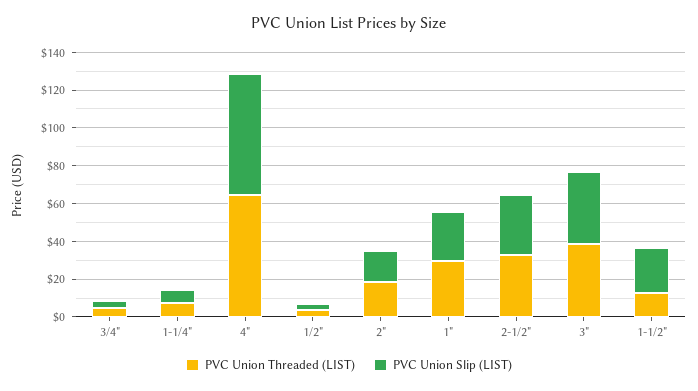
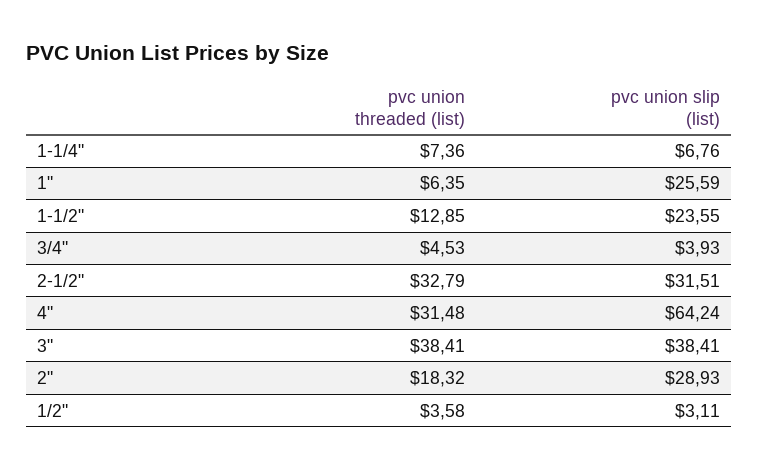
  {
    "PVC Union Threaded (LIST)": {
      "3/4\"": 4.53,
      "1-1/4\"": 7.36,
-     "4\"": 65,
+     "4\"": 31.48,
      "1/2\"": 3.58,
      "2\"": 18.32,
-     "1\"": 30,
+     "1\"": 6.35,
      "2-1/2\"": 32.79,
      "3\"": 38.41,
      "1-1/2\"": 12.85
    },
    "PVC Union Slip (LIST)": {
      "3/4\"": 3.93,
      "1-1/4\"": 6.76,
      "4\"": 64.24,
      "1/2\"": 3.11,
-     "2\"": 15,
+     "2\"": 28.93,
      "1\"": 25.59,
      "2-1/2\"": 31.51,
      "3\"": 38.41,
      "1-1/2\"": 23.55
    }
  }

